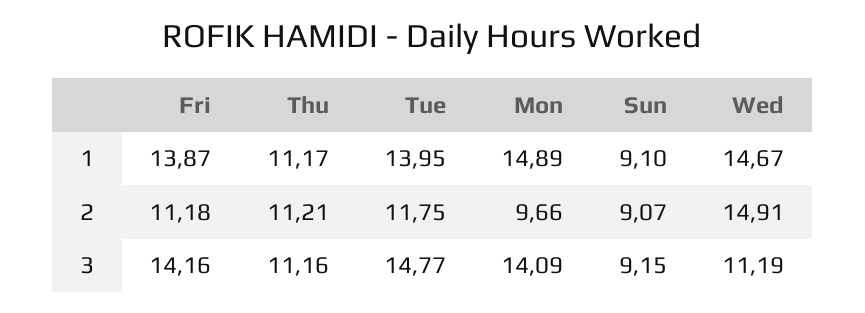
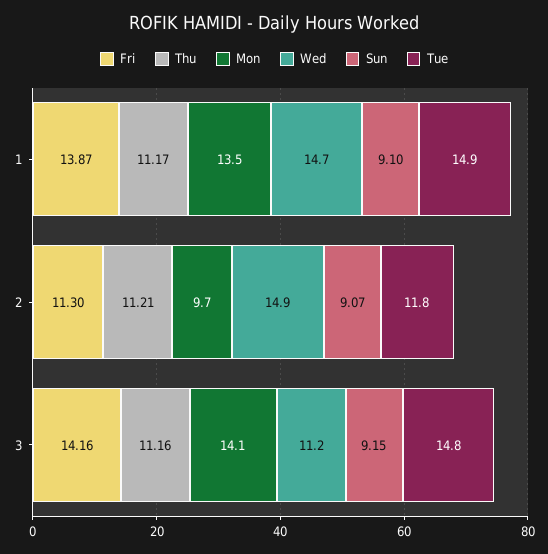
  {
    "Fri": {
      "1": 13.87,
-     "2": 11.18,
+     "2": 11.3,
      "3": 14.16
    },
    "Thu": {
      "1": 11.17,
      "2": 11.21,
      "3": 11.16
    },
    "Tue": {
-     "1": 13.95,
+     "1": 14.9,
      "2": 11.75,
      "3": 14.77
    },
    "Mon": {
-     "1": 14.89,
+     "1": 13.5,
      "2": 9.66,
      "3": 14.09
    },
    "Sun": {
      "1": 9.1,
      "2": 9.07,
      "3": 9.15
    },
    "Wed": {
      "1": 14.67,
      "2": 14.91,
      "3": 11.19
    }
  }

